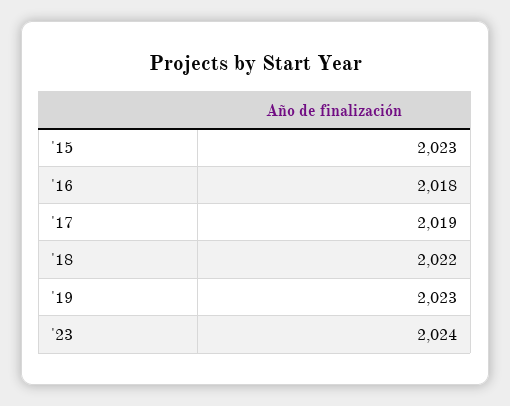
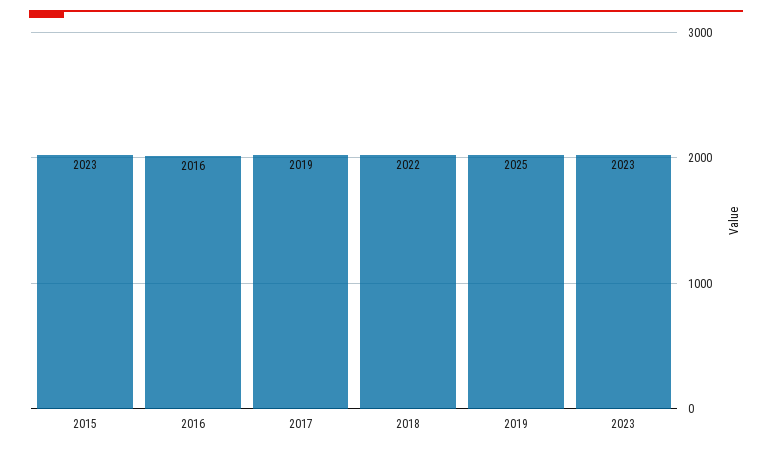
  {
    "'15": 2023,
-   "'16": 2018,
+   "'16": 2016,
    "'17": 2019,
    "'18": 2022,
-   "'19": 2023,
+   "'19": 2025,
-   "'23": 2024
+   "'23": 2023
  }

